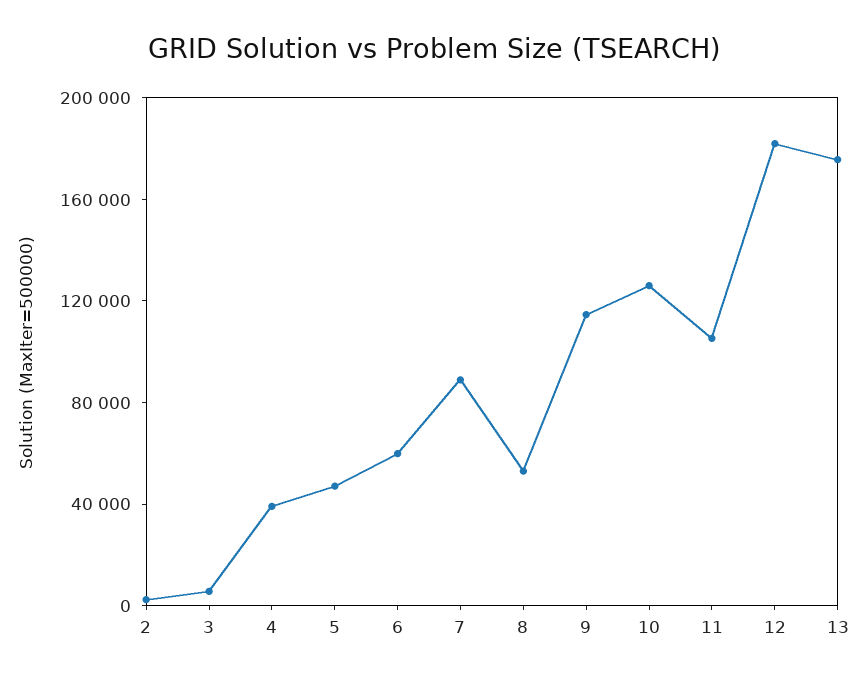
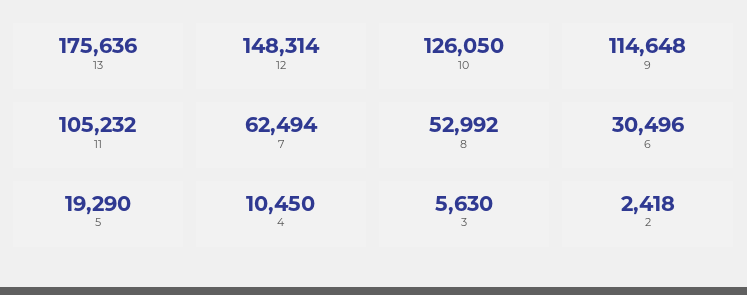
  {
    "2": 2418,
    "3": 5630,
-   "4": 40000,
+   "4": 10450,
-   "5": 50000,
+   "5": 19290,
-   "6": 60000,
+   "6": 30496,
-   "7": 90000,
+   "7": 62494,
    "8": 52992,
    "9": 114648,
    "10": 126050,
    "11": 105232,
-   "12": 180000,
+   "12": 148314,
    "13": 175636
  }

